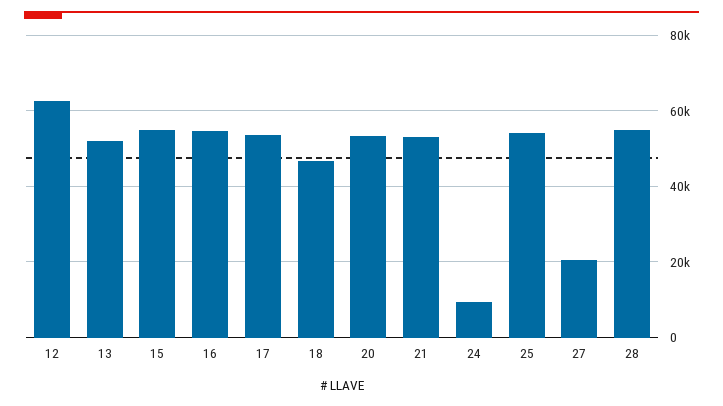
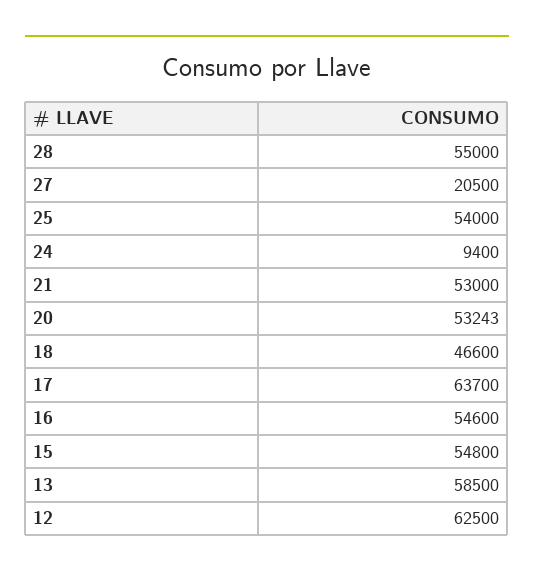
  {
    "12": 62500,
-   "13": 52000,
+   "13": 58500,
    "15": 54800,
    "16": 54600,
-   "17": 54000,
+   "17": 63700,
    "18": 46600,
    "20": 53243,
    "21": 53000,
    "24": 9400,
    "25": 54000,
    "27": 20500,
    "28": 55000
  }

